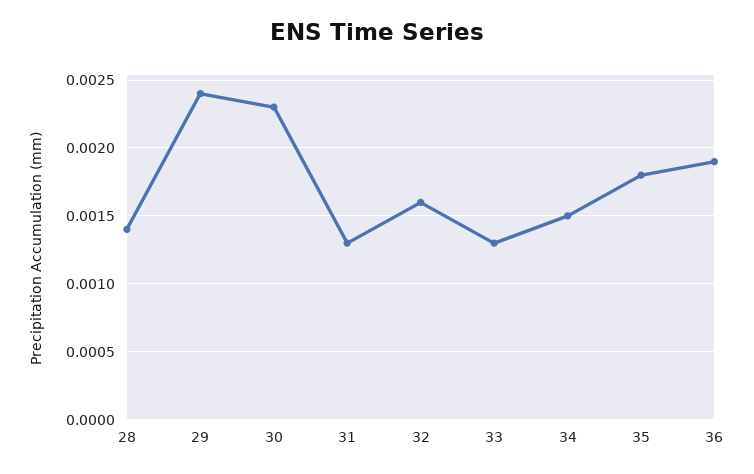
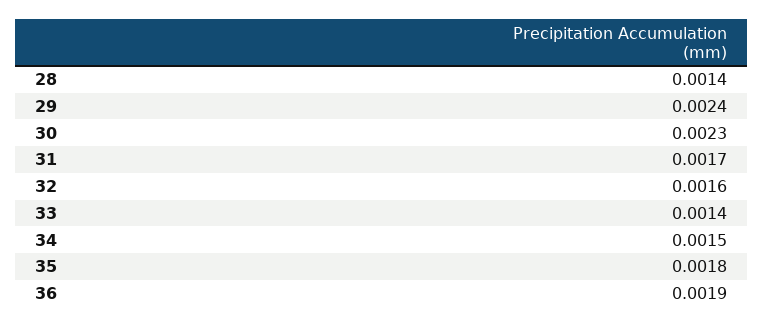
  {
    "28": 0.0014,
    "29": 0.0024,
    "30": 0.0023,
-   "31": 0.0013,
+   "31": 0.0017,
    "32": 0.0016,
-   "33": 0.0013,
+   "33": 0.0014,
    "34": 0.0015,
    "35": 0.0018,
    "36": 0.0019
  }

